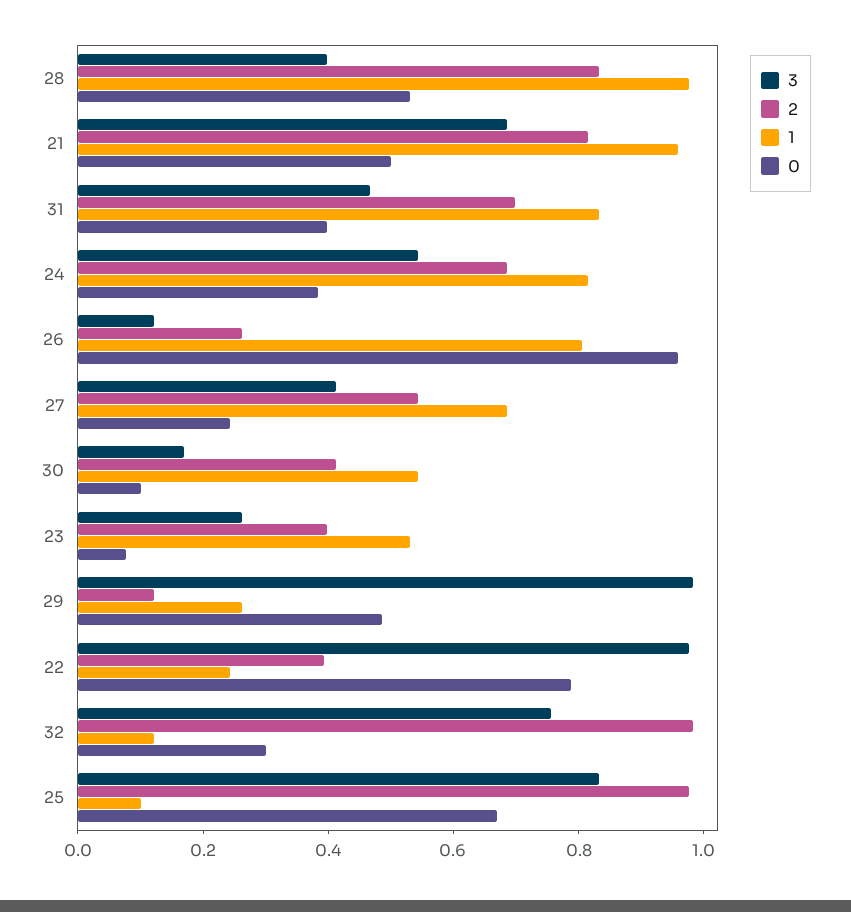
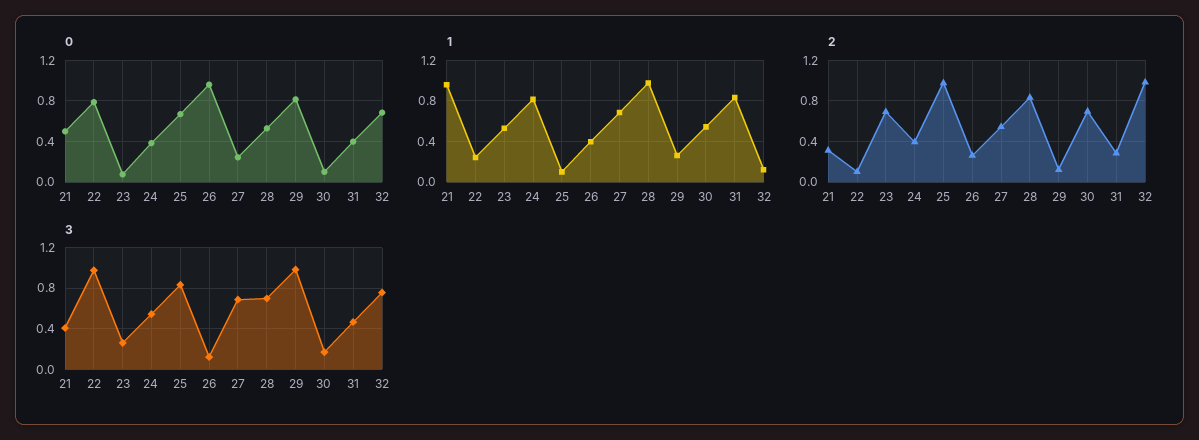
  {
    "3": {
-     "28": 0.4,
+     "28": 0.7,
-     "21": 0.7,
+     "21": 0.4,
      "31": 0.45,
      "24": 0.55,
      "26": 0.1,
-     "27": 0.4,
+     "27": 0.7,
      "30": 0.15,
      "23": 0.25,
      "29": 1,
      "22": 1,
      "32": 0.75,
      "25": 0.85
    },
    "2": {
      "28": 0.85,
-     "21": 0.8,
+     "21": 0.3,
-     "31": 0.7,
+     "31": 0.3,
-     "24": 0.7,
+     "24": 0.4,
      "26": 0.25,
      "27": 0.55,
-     "30": 0.4,
+     "30": 0.7,
-     "23": 0.4,
+     "23": 0.7,
      "29": 0.1,
-     "22": 0.4,
+     "22": 0.1,
      "32": 1,
      "25": 1
    },
    "1": {
      "28": 1,
      "21": 0.95,
      "31": 0.85,
      "24": 0.8,
-     "26": 0.8,
+     "26": 0.4,
      "27": 0.7,
      "30": 0.55,
      "23": 0.55,
      "29": 0.25,
      "22": 0.25,
      "32": 0.1,
      "25": 0.1
    },
    "0": {
      "28": 0.55,
      "21": 0.5,
      "31": 0.4,
      "24": 0.4,
      "26": 0.95,
      "27": 0.25,
      "30": 0.1,
      "23": 0.1,
-     "29": 0.5,
+     "29": 0.8,
      "22": 0.8,
-     "32": 0.3,
+     "32": 0.7,
      "25": 0.65
    }
  }

